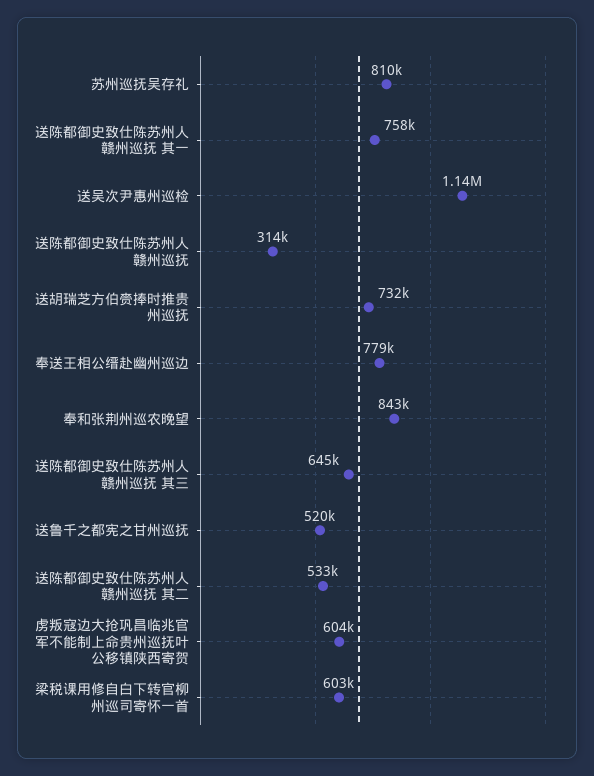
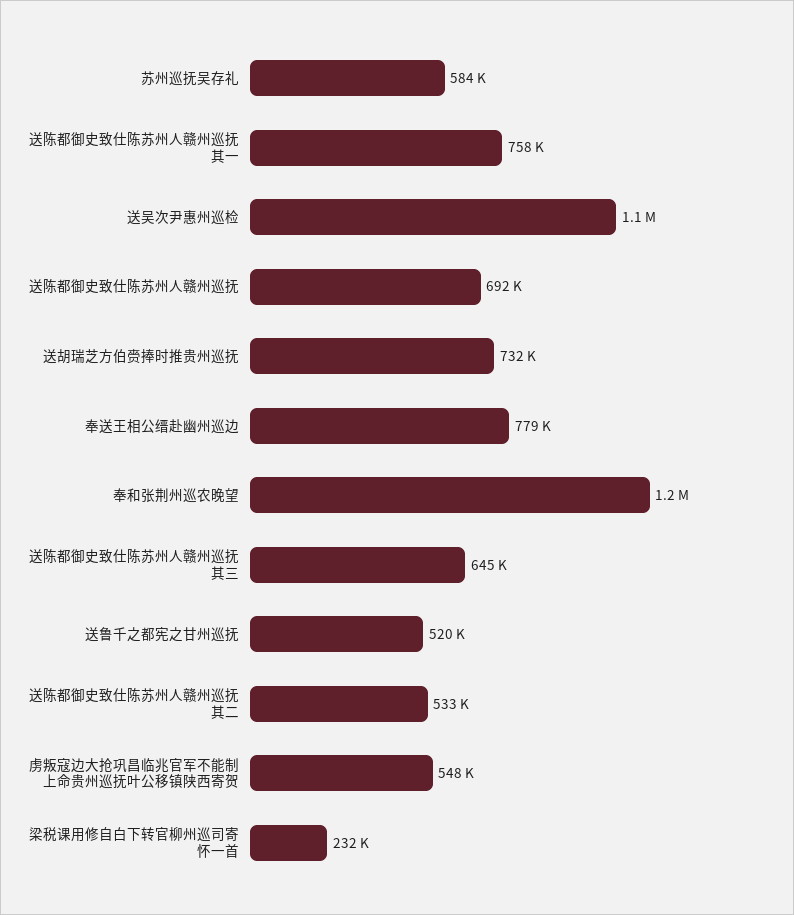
  {
-   "苏州巡抚吴存礼": 810000,
+   "苏州巡抚吴存礼": 584000,
    "送陈都御史致仕陈苏州人赣州巡抚 其一": 758000,
    "送吴次尹惠州巡检": 1140000,
-   "送陈都御史致仕陈苏州人赣州巡抚": 314000,
+   "送陈都御史致仕陈苏州人赣州巡抚": 692000,
    "送胡瑞芝方伯赍捧时推贵州巡抚": 732000,
    "奉送王相公缙赴幽州巡边": 779000,
-   "奉和张荆州巡农晚望": 843000,
+   "奉和张荆州巡农晚望": 1200000,
    "送陈都御史致仕陈苏州人赣州巡抚 其三": 645000,
    "送鲁千之都宪之甘州巡抚": 520000,
    "送陈都御史致仕陈苏州人赣州巡抚 其二": 533000,
-   "虏叛寇边大抢巩昌临兆官军不能制上命贵州巡抚叶公移镇陕西寄贺": 604000,
+   "虏叛寇边大抢巩昌临兆官军不能制上命贵州巡抚叶公移镇陕西寄贺": 548000,
-   "梁税课用修自白下转官柳州巡司寄怀一首": 603000
+   "梁税课用修自白下转官柳州巡司寄怀一首": 232000
  }

